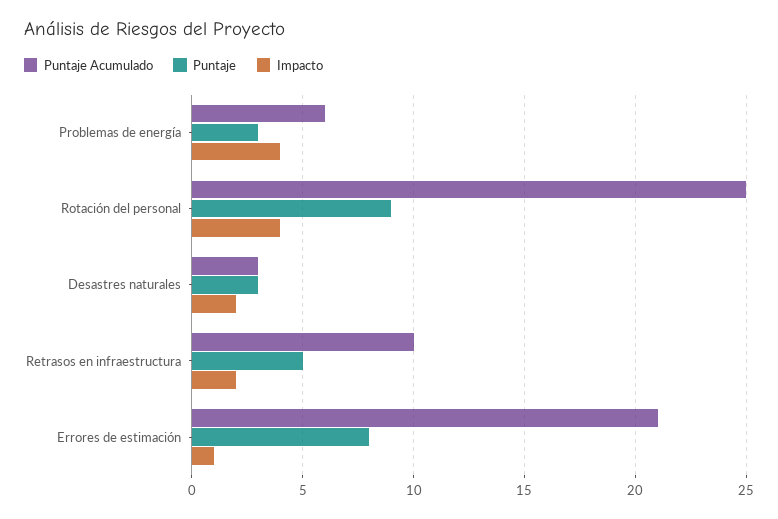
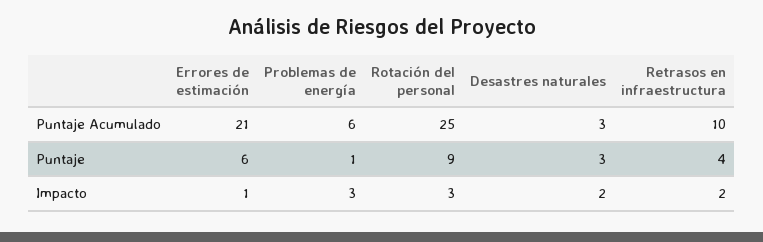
  {
    "Puntaje Acumulado": {
      "Problemas de energía": 6,
      "Rotación del personal": 25,
      "Desastres naturales": 3,
      "Retrasos en infraestructura": 10,
      "Errores de estimación": 21
    },
    "Puntaje": {
-     "Problemas de energía": 3,
+     "Problemas de energía": 1,
      "Rotación del personal": 9,
      "Desastres naturales": 3,
-     "Retrasos en infraestructura": 5,
+     "Retrasos en infraestructura": 4,
-     "Errores de estimación": 8
+     "Errores de estimación": 6
    },
    "Impacto": {
-     "Problemas de energía": 4,
+     "Problemas de energía": 3,
-     "Rotación del personal": 4,
+     "Rotación del personal": 3,
      "Desastres naturales": 2,
      "Retrasos en infraestructura": 2,
      "Errores de estimación": 1
    }
  }

